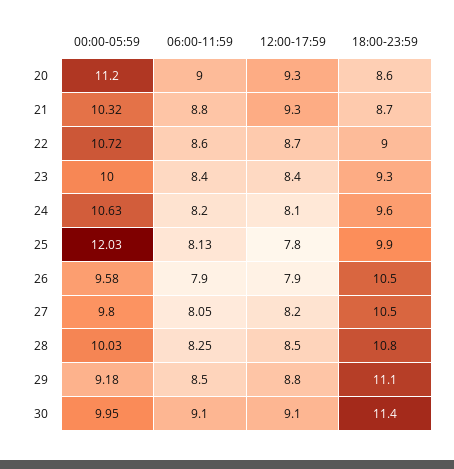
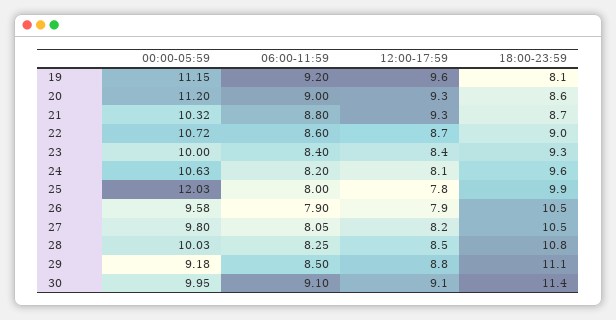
  {
    "00:00-05:59": {
      "20": 11.2,
      "21": 10.32,
      "22": 10.72,
      "23": 10,
      "24": 10.63,
      "25": 12.03,
      "26": 9.58,
      "27": 9.8,
      "28": 10.03,
      "29": 9.18,
-     "30": 9.95
+     "30": 9.95,
+     "19": 11.15
    },
    "06:00-11:59": {
      "20": 9,
      "21": 8.8,
      "22": 8.6,
      "23": 8.4,
      "24": 8.2,
-     "25": 8.13,
+     "25": 8,
      "26": 7.9,
      "27": 8.05,
      "28": 8.25,
      "29": 8.5,
-     "30": 9.1
+     "30": 9.1,
+     "19": 9.2
    },
    "12:00-17:59": {
      "20": 9.3,
      "21": 9.3,
      "22": 8.7,
      "23": 8.4,
      "24": 8.1,
      "25": 7.8,
      "26": 7.9,
      "27": 8.2,
      "28": 8.5,
      "29": 8.8,
-     "30": 9.1
+     "30": 9.1,
+     "19": 9.6
    },
    "18:00-23:59": {
      "20": 8.6,
      "21": 8.7,
      "22": 9,
      "23": 9.3,
      "24": 9.6,
      "25": 9.9,
      "26": 10.5,
      "27": 10.5,
      "28": 10.8,
      "29": 11.1,
-     "30": 11.4
+     "30": 11.4,
+     "19": 8.1
    }
  }

